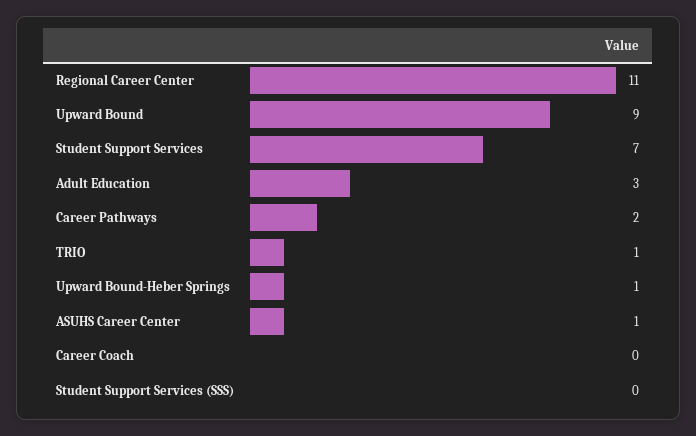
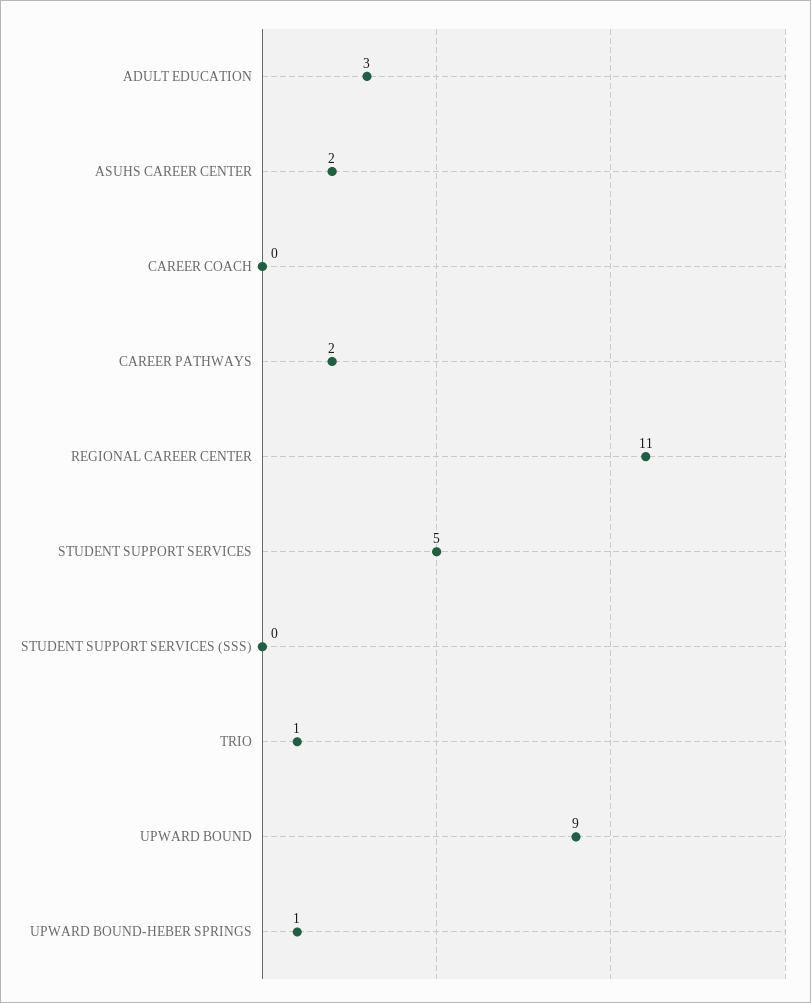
  {
    "Regional Career Center": 11,
    "Upward Bound": 9,
-   "Student Support Services": 7,
+   "Student Support Services": 5,
    "Adult Education": 3,
    "Career Pathways": 2,
    "TRIO": 1,
    "Upward Bound-Heber Springs": 1,
-   "ASUHS Career Center": 1,
+   "ASUHS Career Center": 2,
    "Career Coach": 0,
    "Student Support Services (SSS)": 0
  }

